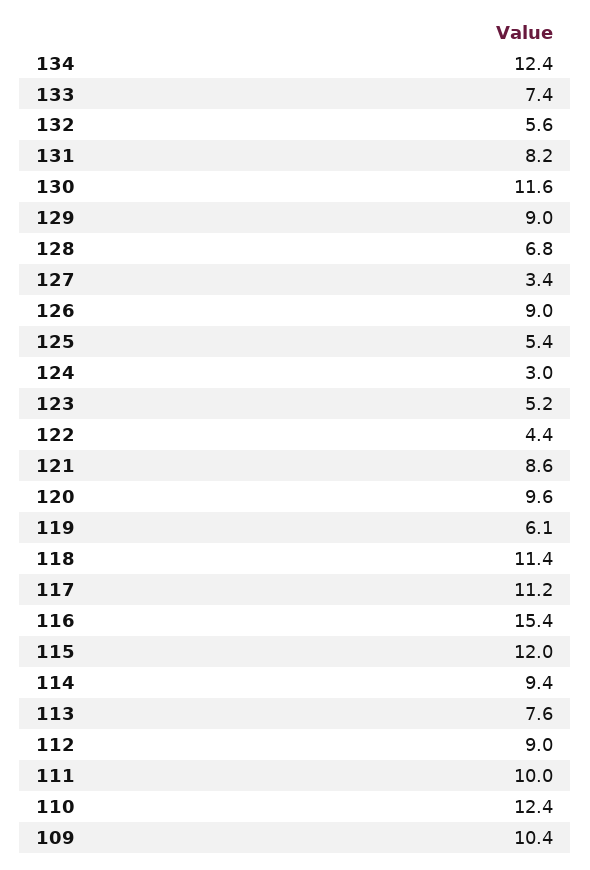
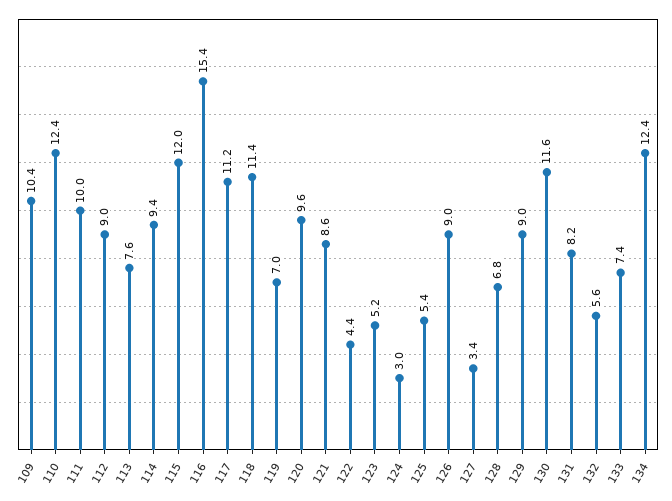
  {
    "134": 12.4,
    "133": 7.4,
    "132": 5.6,
    "131": 8.2,
    "130": 11.6,
    "129": 9,
    "128": 6.8,
    "127": 3.4,
    "126": 9,
    "125": 5.4,
    "124": 3,
    "123": 5.2,
    "122": 4.4,
    "121": 8.6,
    "120": 9.6,
-   "119": 6.1,
+   "119": 7,
    "118": 11.4,
    "117": 11.2,
    "116": 15.4,
    "115": 12,
    "114": 9.4,
    "113": 7.6,
    "112": 9,
    "111": 10,
    "110": 12.4,
    "109": 10.4
  }

